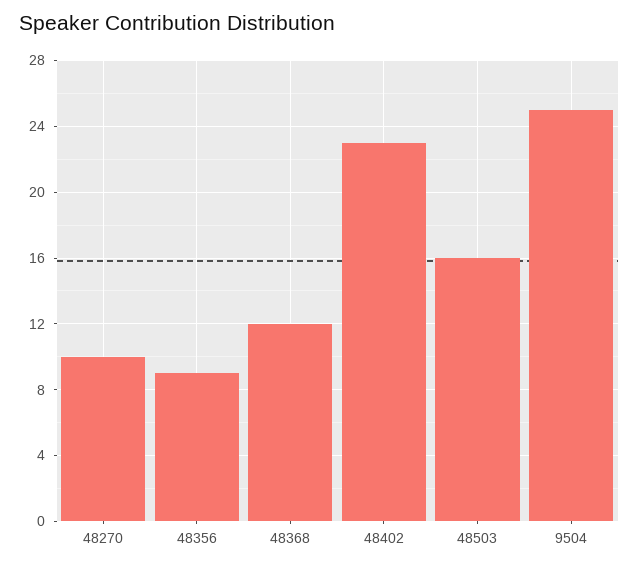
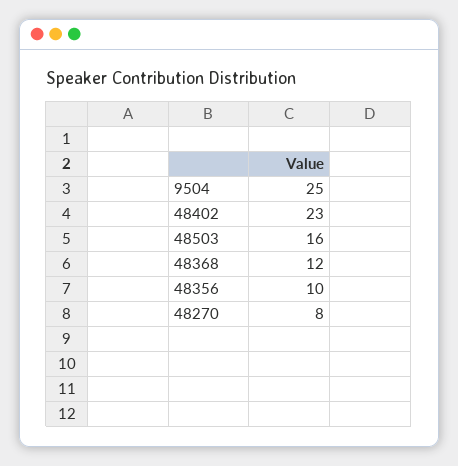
  {
-   "48270": 10,
+   "48270": 8,
-   "48356": 9,
+   "48356": 10,
    "48368": 12,
    "48402": 23,
    "48503": 16,
    "9504": 25
  }

